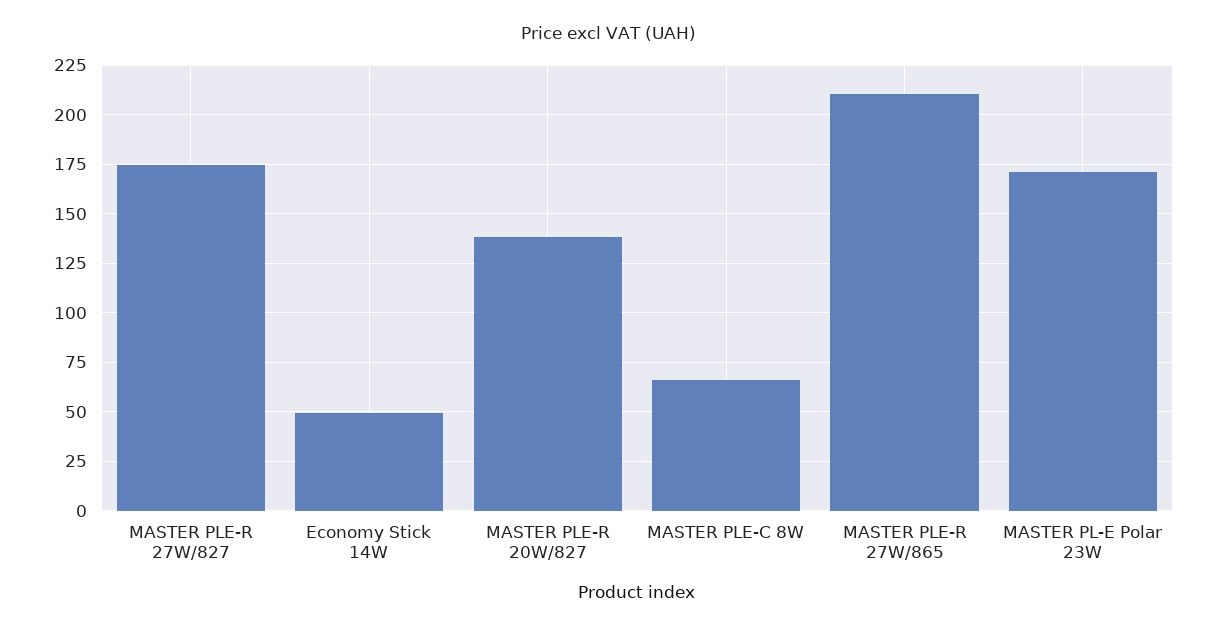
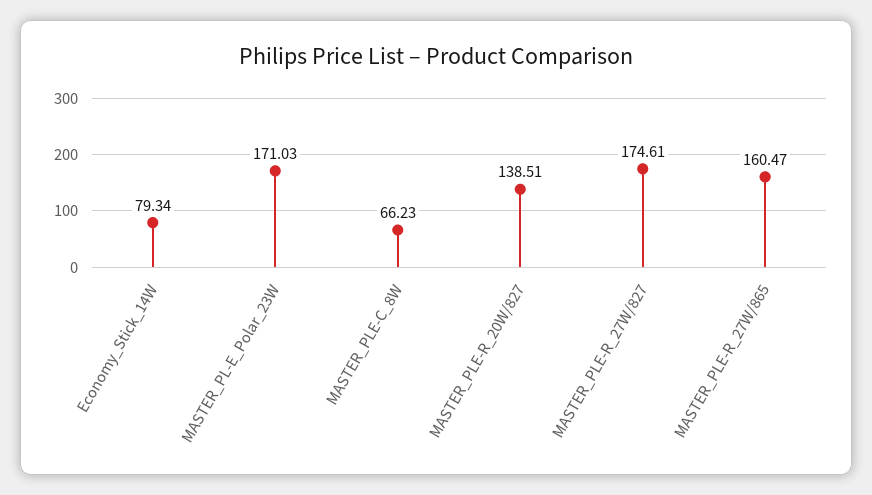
  {
    "MASTER PLE-R 27W/827": 174.61,
-   "Economy Stick 14W": 50,
+   "Economy Stick 14W": 79.34,
    "MASTER PLE-R 20W/827": 138.51,
    "MASTER PLE-C 8W": 66.23,
-   "MASTER PLE-R 27W/865": 210,
+   "MASTER PLE-R 27W/865": 160.47,
    "MASTER PL-E Polar 23W": 171.03
  }

